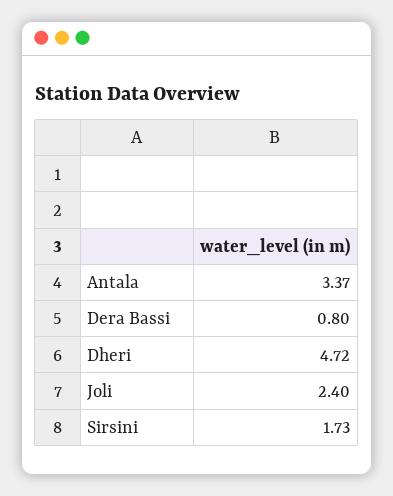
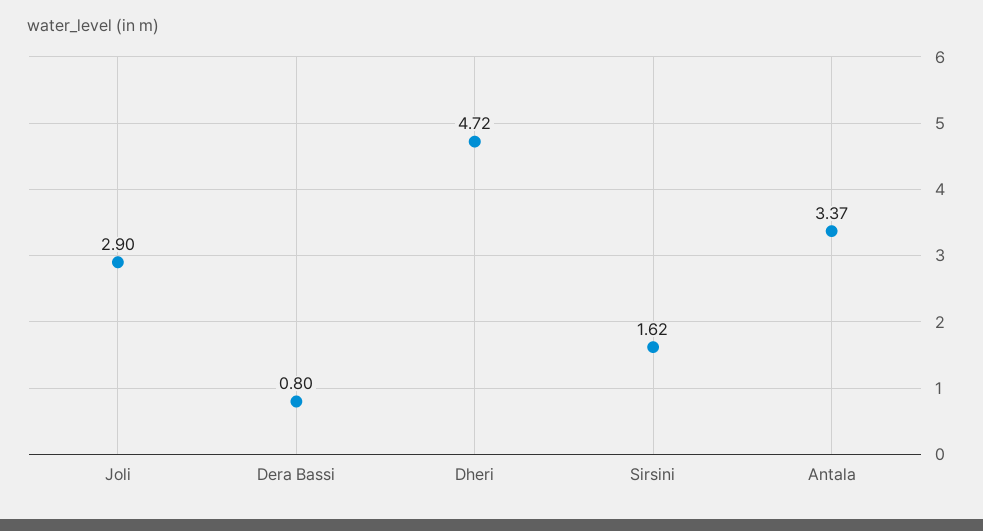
  {
    "Antala": 3.37,
    "Dera Bassi": 0.8,
    "Dheri": 4.72,
-   "Joli": 2.4,
+   "Joli": 2.9,
-   "Sirsini": 1.73
+   "Sirsini": 1.62
  }

